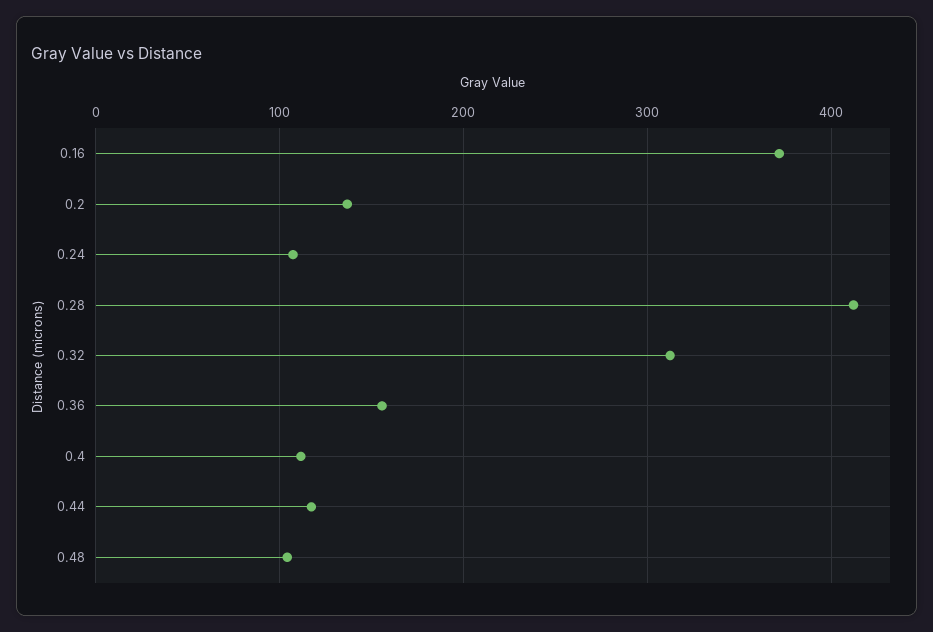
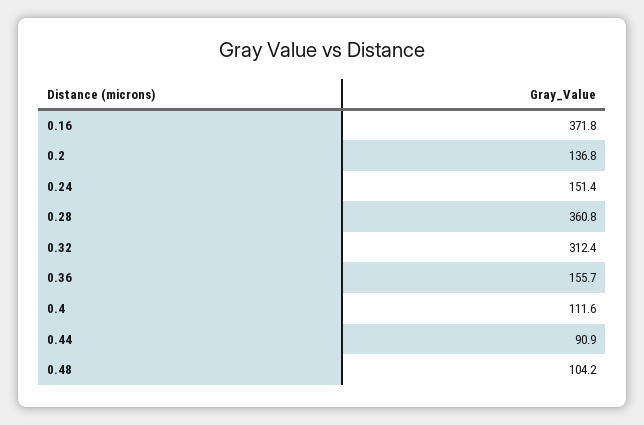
  {
    "0.16": 371.8,
    "0.2": 136.8,
-   "0.24": 110,
+   "0.24": 151.4,
-   "0.28": 410,
+   "0.28": 360.8,
    "0.32": 312.4,
    "0.36": 155.7,
    "0.4": 111.6,
-   "0.44": 120,
+   "0.44": 90.9,
    "0.48": 104.2
  }

